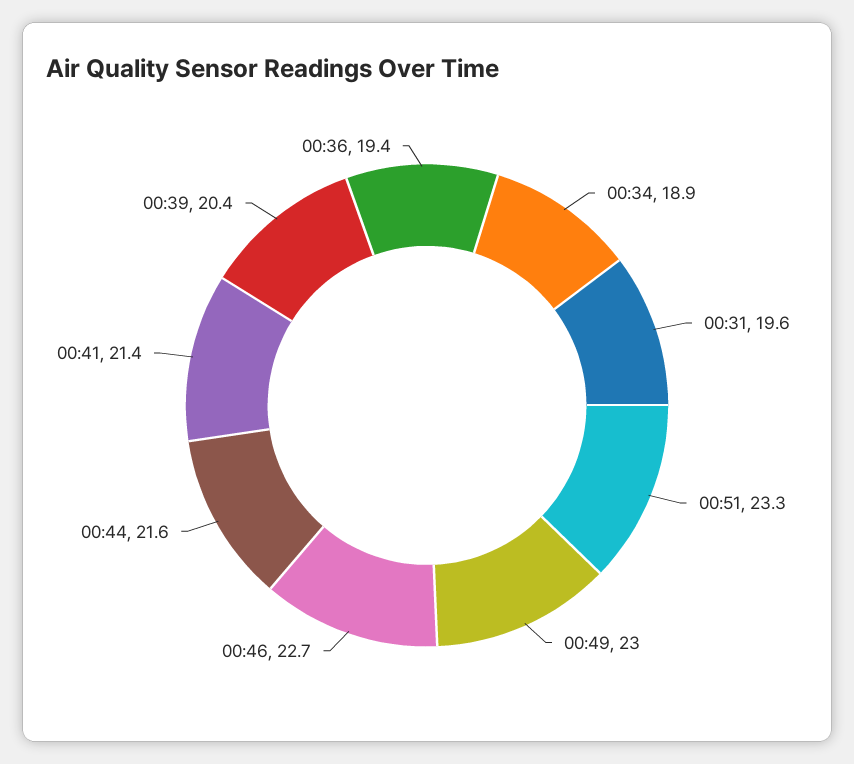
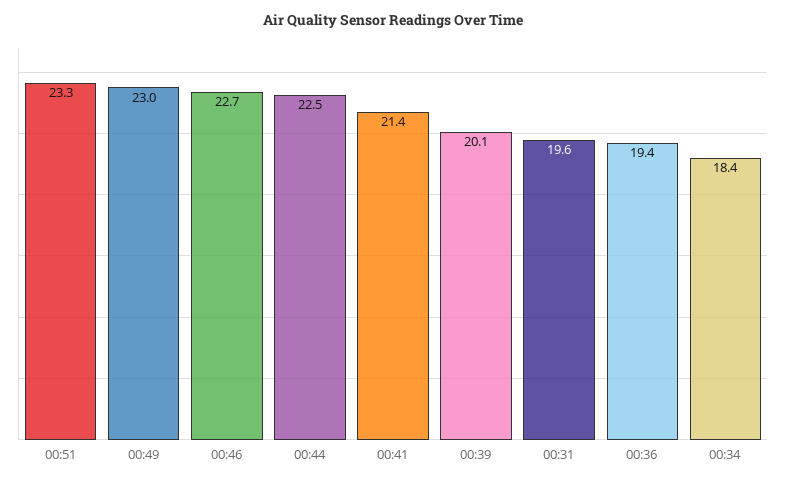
  {
-   "00:34": 18.9,
+   "00:34": 18.4,
    "00:31": 19.6,
    "00:51": 23.3,
    "00:49": 23,
    "00:46": 22.7,
-   "00:44": 21.6,
+   "00:44": 22.5,
    "00:41": 21.4,
-   "00:39": 20.4,
+   "00:39": 20.1,
    "00:36": 19.4
  }

